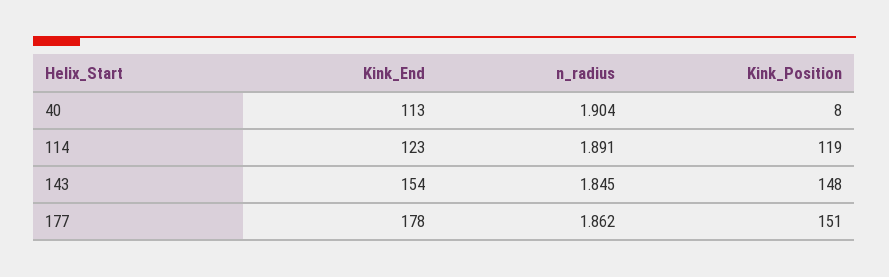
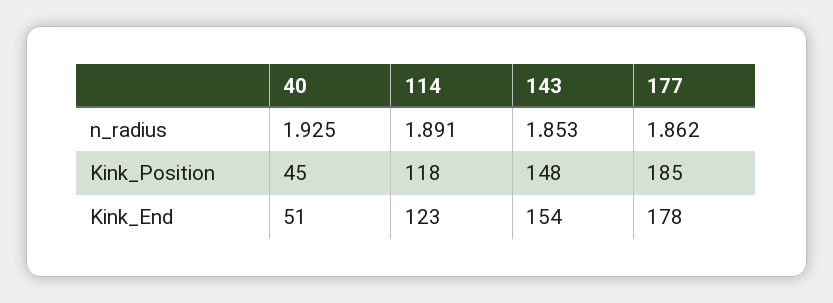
  {
    "Kink_End": {
-     "40": 113,
+     "40": 51,
      "114": 123,
      "143": 154,
      "177": 178
    },
    "n_radius": {
-     "40": 1.904,
+     "40": 1.925,
      "114": 1.891,
-     "143": 1.845,
+     "143": 1.853,
      "177": 1.862
    },
    "Kink_Position": {
-     "40": 8,
+     "40": 45,
-     "114": 119,
+     "114": 118,
      "143": 148,
-     "177": 151
+     "177": 185
    }
  }

